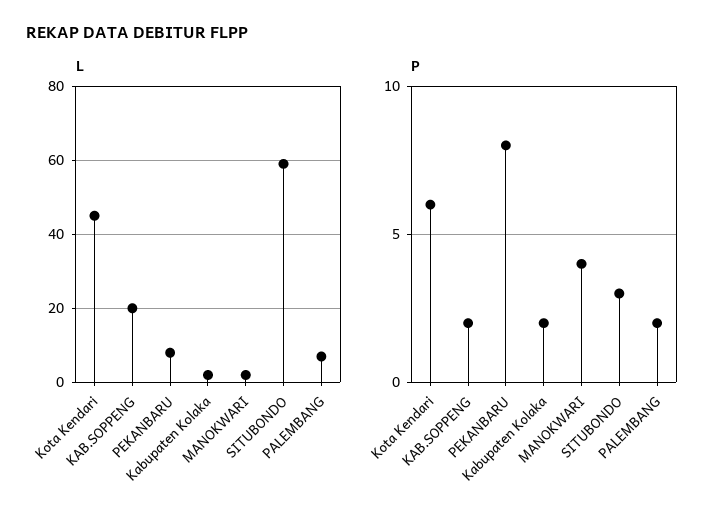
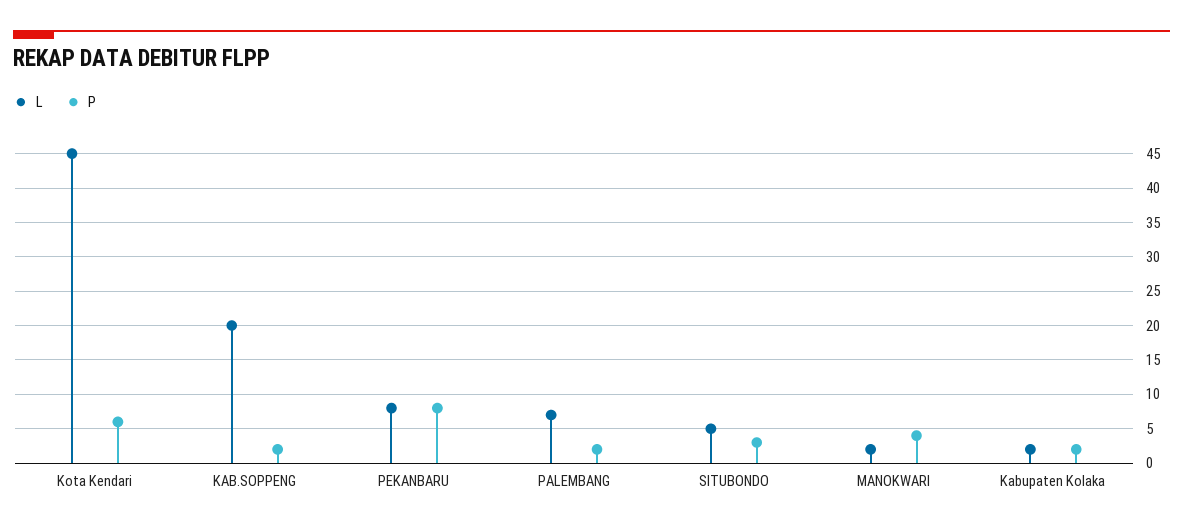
  {
    "L": {
      "Kota Kendari": 45,
      "KAB.SOPPENG": 20,
      "PEKANBARU": 8,
      "Kabupaten Kolaka": 2,
      "MANOKWARI": 2,
-     "SITUBONDO": 60,
+     "SITUBONDO": 5,
      "PALEMBANG": 7
    },
    "P": {
      "Kota Kendari": 6,
      "KAB.SOPPENG": 2,
      "PEKANBARU": 8,
      "Kabupaten Kolaka": 2,
      "MANOKWARI": 4,
      "SITUBONDO": 3,
      "PALEMBANG": 2
    }
  }

